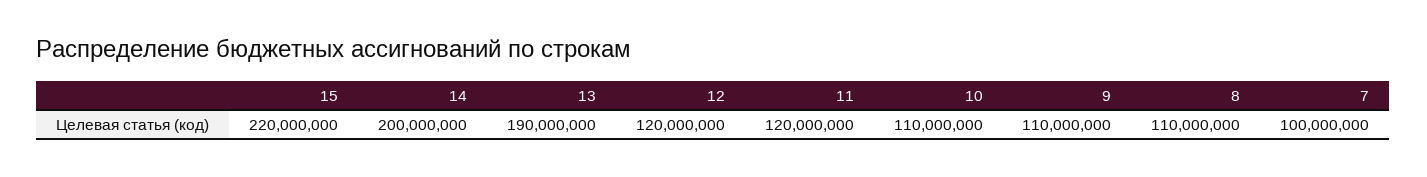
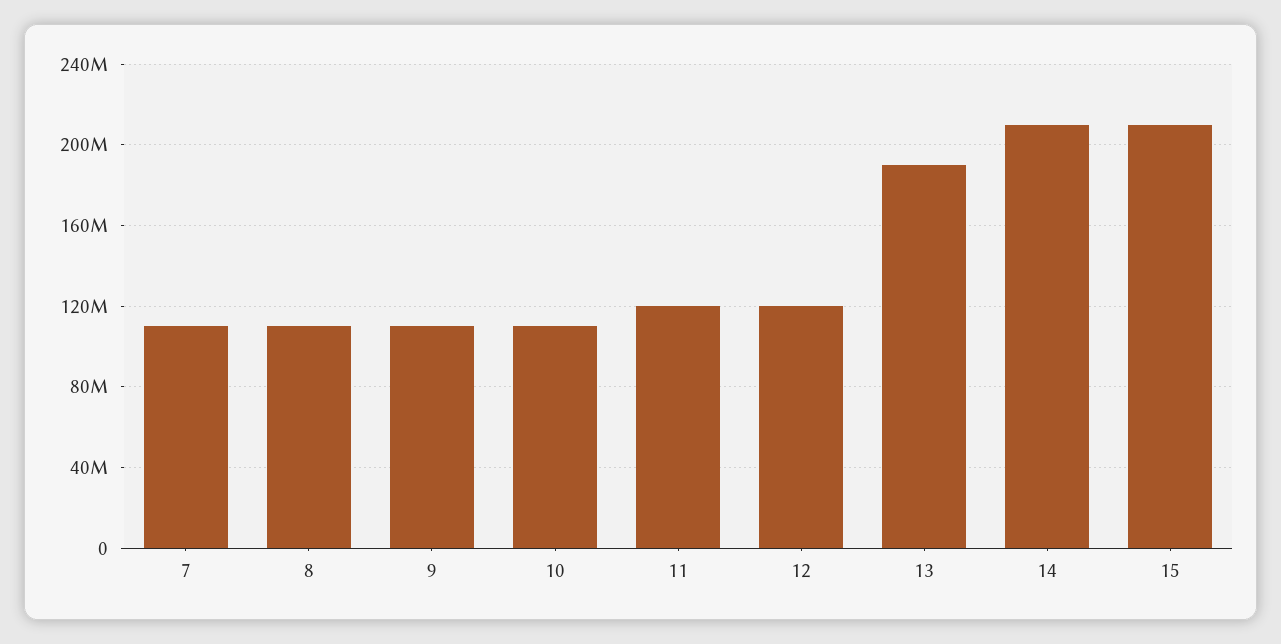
  {
-   "15": 220000000,
+   "15": 210000000,
-   "14": 200000000,
+   "14": 210000000,
    "13": 190000000,
    "12": 120000000,
    "11": 120000000,
    "10": 110000000,
    "9": 110000000,
    "8": 110000000,
-   "7": 100000000
+   "7": 110000000
  }

